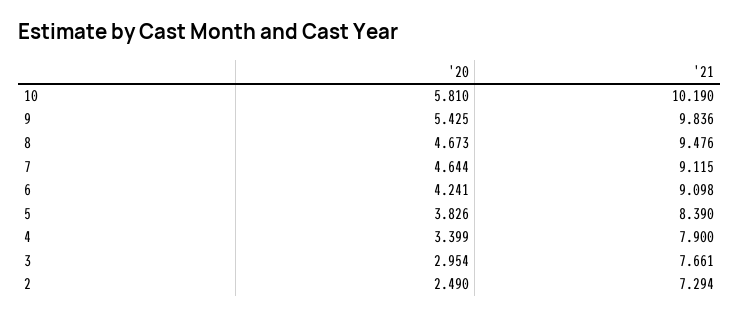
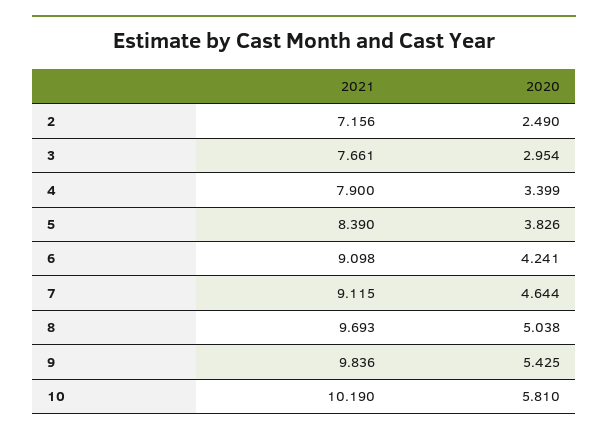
  {
    "'20": {
      "10": 5.81,
      "9": 5.425,
-     "8": 4.673,
+     "8": 5.038,
      "7": 4.644,
      "6": 4.241,
      "5": 3.826,
      "4": 3.399,
      "3": 2.954,
      "2": 2.49
    },
    "'21": {
      "10": 10.19,
      "9": 9.836,
-     "8": 9.476,
+     "8": 9.693,
      "7": 9.115,
      "6": 9.098,
      "5": 8.39,
      "4": 7.9,
      "3": 7.661,
-     "2": 7.294
+     "2": 7.156
    }
  }

